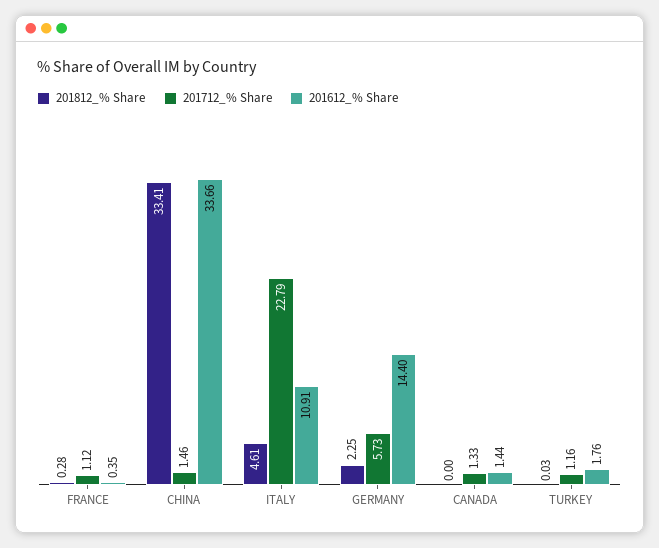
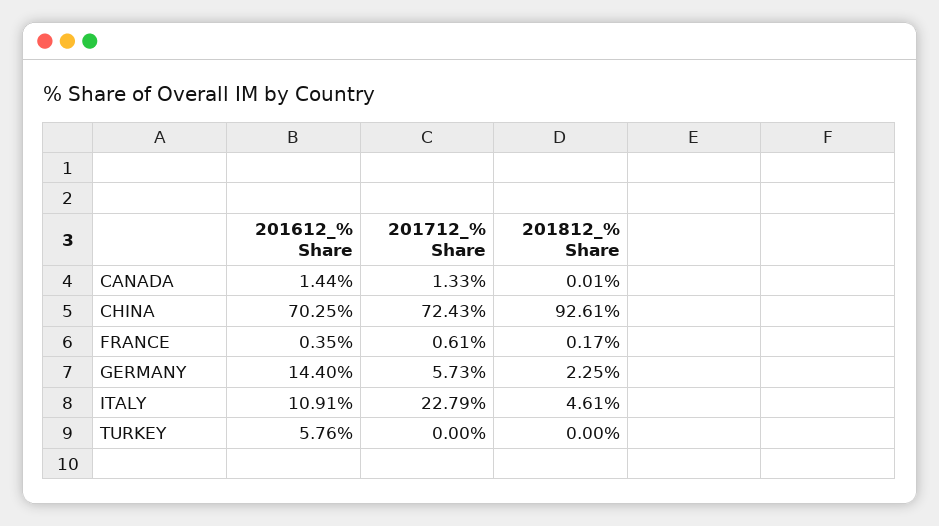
  {
    "201812_% Share": {
-     "FRANCE": 0.28,
+     "FRANCE": 0.17,
-     "CHINA": 33.41,
+     "CHINA": 92.61,
      "ITALY": 4.61,
      "GERMANY": 2.25,
-     "CANADA": 0,
+     "CANADA": 0.01,
-     "TURKEY": 0.03
+     "TURKEY": 0
    },
    "201712_% Share": {
-     "FRANCE": 1.12,
+     "FRANCE": 0.61,
-     "CHINA": 1.46,
+     "CHINA": 72.43,
      "ITALY": 22.79,
      "GERMANY": 5.73,
      "CANADA": 1.33,
-     "TURKEY": 1.16
+     "TURKEY": 0
    },
    "201612_% Share": {
      "FRANCE": 0.35,
-     "CHINA": 33.66,
+     "CHINA": 70.25,
      "ITALY": 10.91,
      "GERMANY": 14.4,
      "CANADA": 1.44,
-     "TURKEY": 1.76
+     "TURKEY": 5.76
    }
  }

